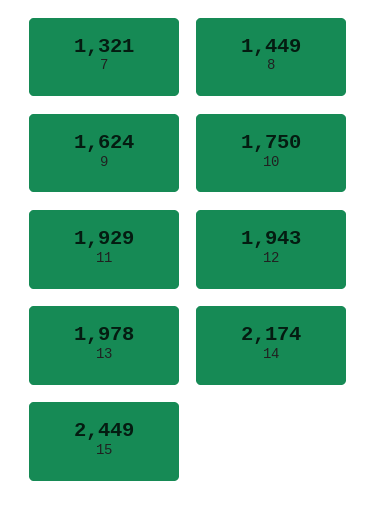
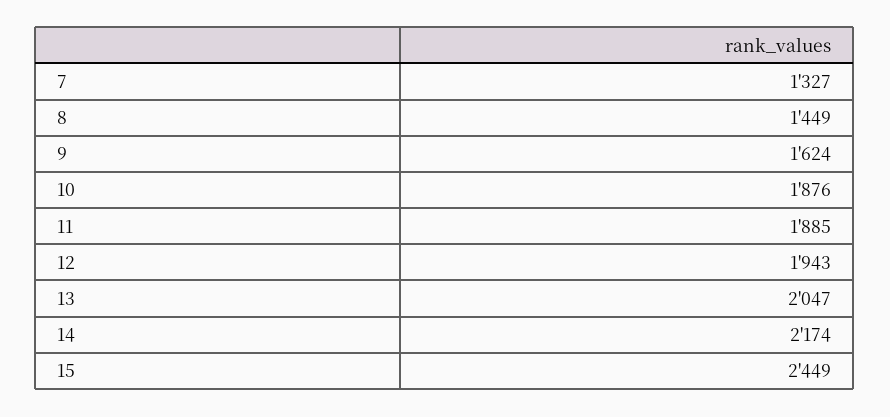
  {
-   "7": 1321,
+   "7": 1327,
    "8": 1449,
    "9": 1624,
-   "10": 1750,
+   "10": 1876,
-   "11": 1929,
+   "11": 1885,
    "12": 1943,
-   "13": 1978,
+   "13": 2047,
    "14": 2174,
    "15": 2449
  }

